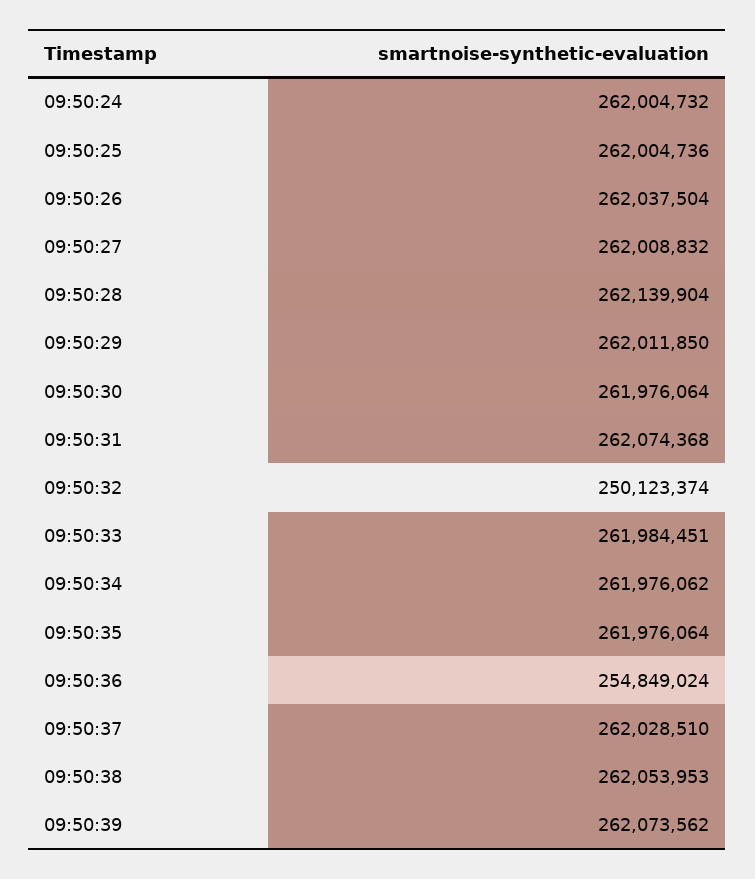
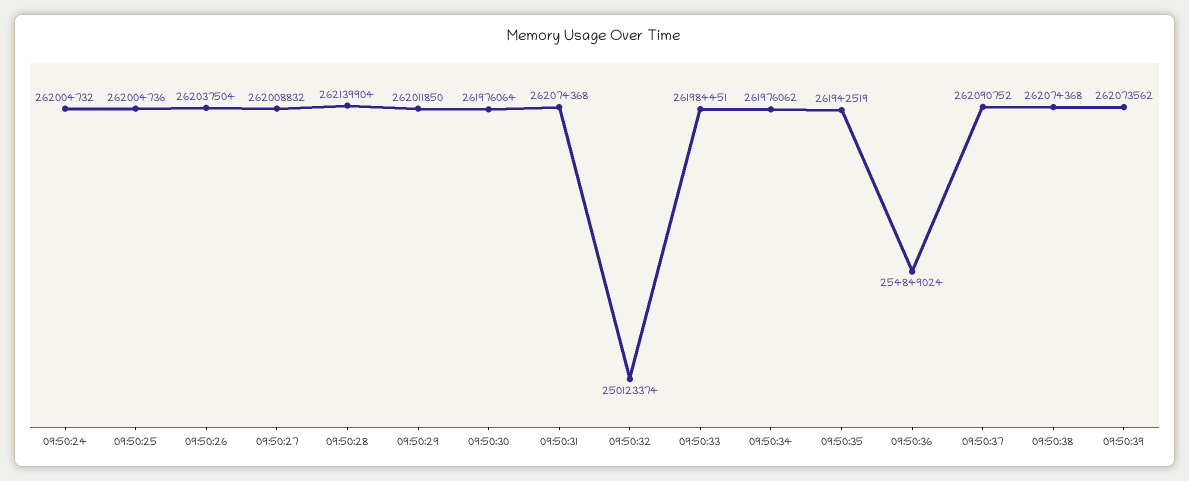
  {
    "09:50:24": 262004732,
    "09:50:25": 262004736,
    "09:50:26": 262037504,
    "09:50:27": 262008832,
    "09:50:28": 262139904,
    "09:50:29": 262011850,
    "09:50:30": 261976064,
    "09:50:31": 262074368,
    "09:50:32": 250123374,
    "09:50:33": 261984451,
    "09:50:34": 261976062,
-   "09:50:35": 261976064,
+   "09:50:35": 261942519,
    "09:50:36": 254849024,
-   "09:50:37": 262028510,
+   "09:50:37": 262090752,
-   "09:50:38": 262053953,
+   "09:50:38": 262074368,
    "09:50:39": 262073562
  }

